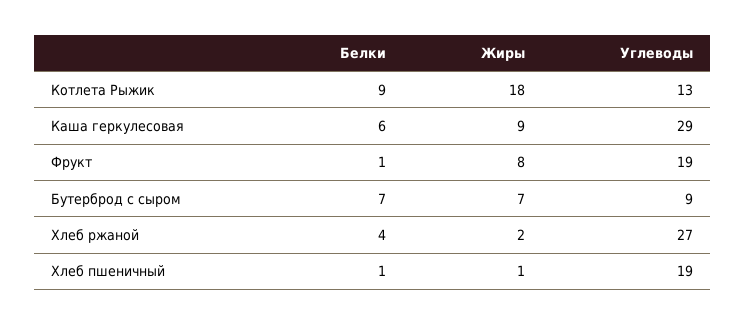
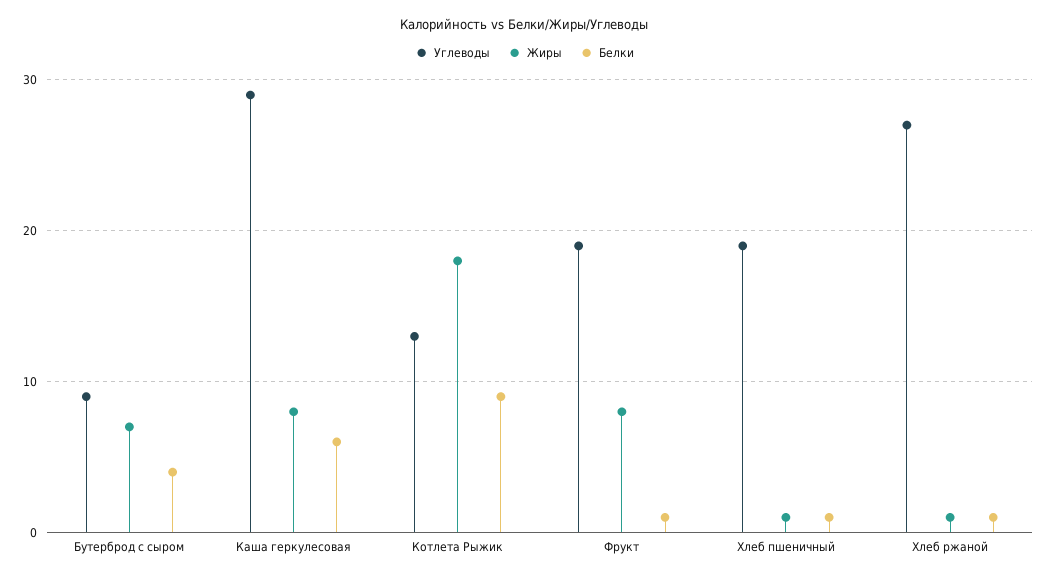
  {
    "Белки": {
      "Котлета Рыжик": 9,
      "Каша геркулесовая": 6,
      "Фрукт": 1,
-     "Бутерброд с сыром": 7,
+     "Бутерброд с сыром": 4,
-     "Хлеб ржаной": 4,
+     "Хлеб ржаной": 1,
      "Хлеб пшеничный": 1
    },
    "Жиры": {
      "Котлета Рыжик": 18,
-     "Каша геркулесовая": 9,
+     "Каша геркулесовая": 8,
      "Фрукт": 8,
      "Бутерброд с сыром": 7,
-     "Хлеб ржаной": 2,
+     "Хлеб ржаной": 1,
      "Хлеб пшеничный": 1
    },
    "Углеводы": {
      "Котлета Рыжик": 13,
      "Каша геркулесовая": 29,
      "Фрукт": 19,
      "Бутерброд с сыром": 9,
      "Хлеб ржаной": 27,
      "Хлеб пшеничный": 19
    }
  }

